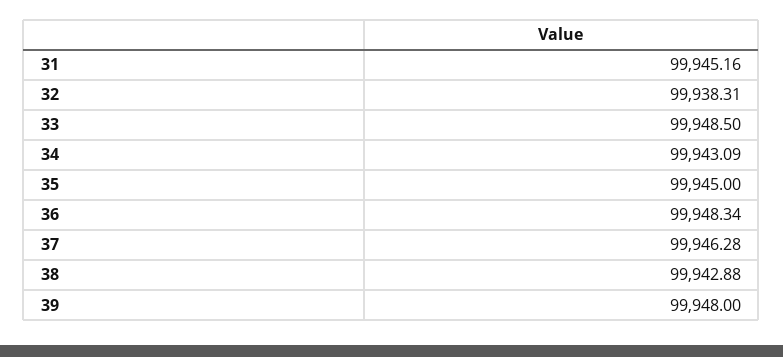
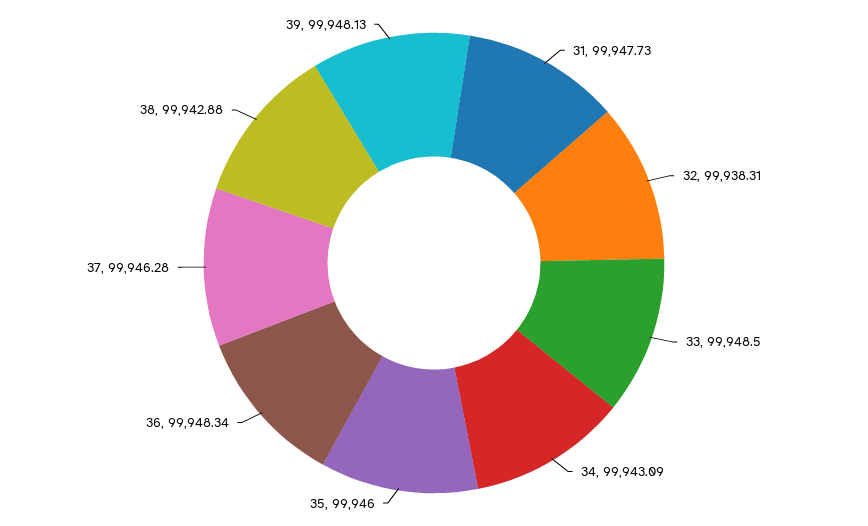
  {
-   "31": 99945.16,
+   "31": 99947.73,
    "32": 99938.31,
    "33": 99948.5,
    "34": 99943.09,
-   "35": 99945,
+   "35": 99946,
    "36": 99948.34,
    "37": 99946.28,
    "38": 99942.88,
-   "39": 99948
+   "39": 99948.13
  }

